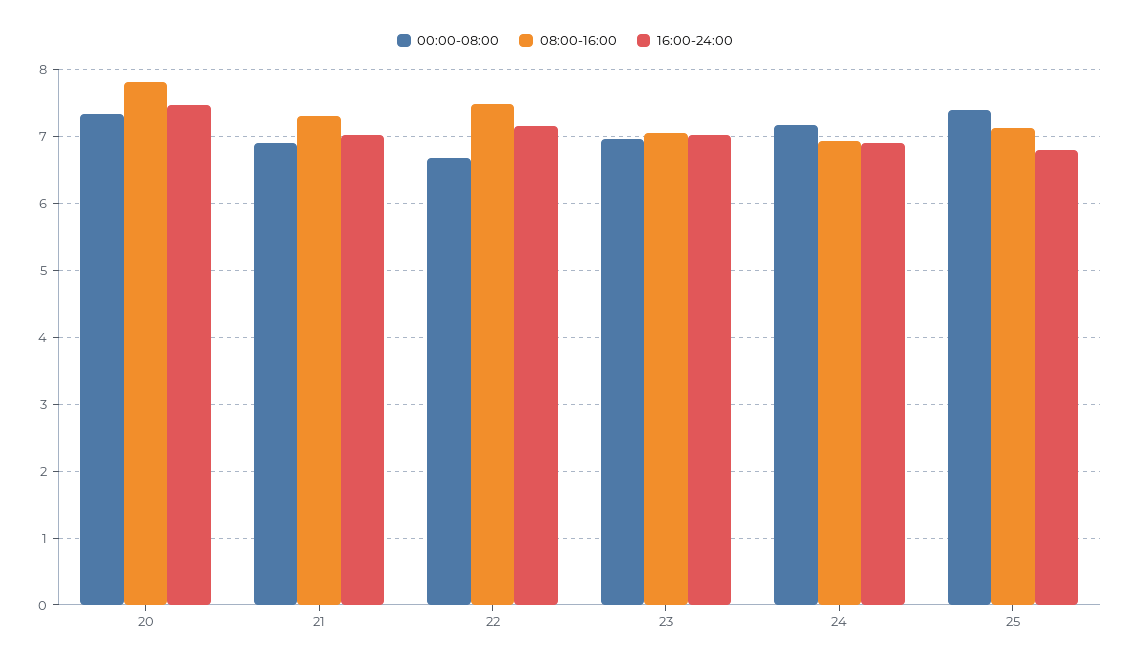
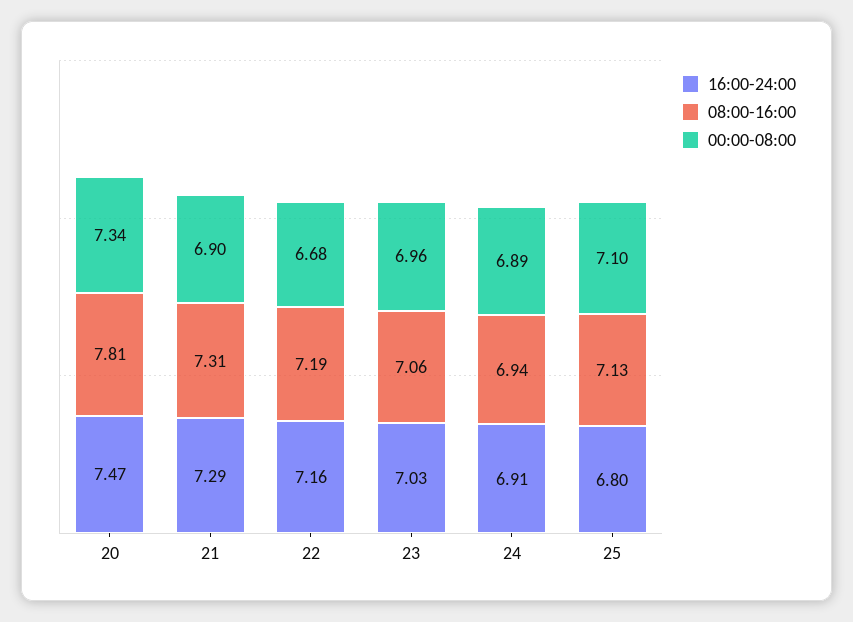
  {
    "00:00-08:00": {
      "20": 7.34,
      "21": 6.9,
      "22": 6.68,
      "23": 6.96,
-     "24": 7.2,
+     "24": 6.89,
-     "25": 7.4
+     "25": 7.1
    },
    "08:00-16:00": {
      "20": 7.81,
      "21": 7.31,
-     "22": 7.5,
+     "22": 7.19,
      "23": 7.06,
      "24": 6.94,
      "25": 7.13
    },
    "16:00-24:00": {
      "20": 7.47,
-     "21": 7,
+     "21": 7.29,
      "22": 7.16,
      "23": 7.03,
      "24": 6.91,
      "25": 6.8
    }
  }

